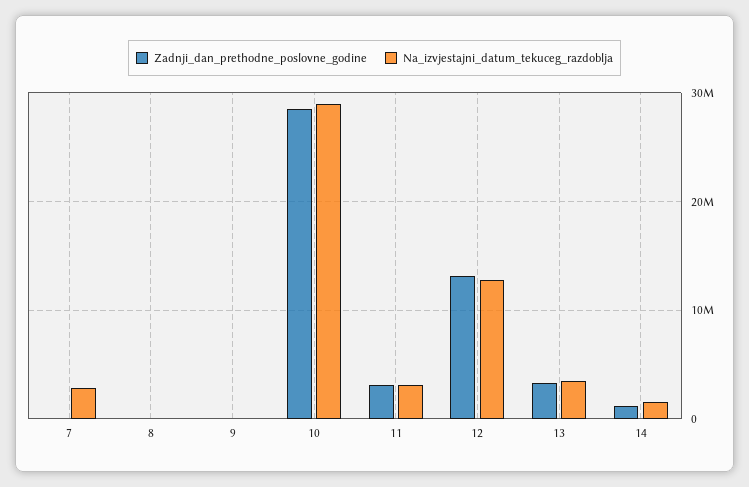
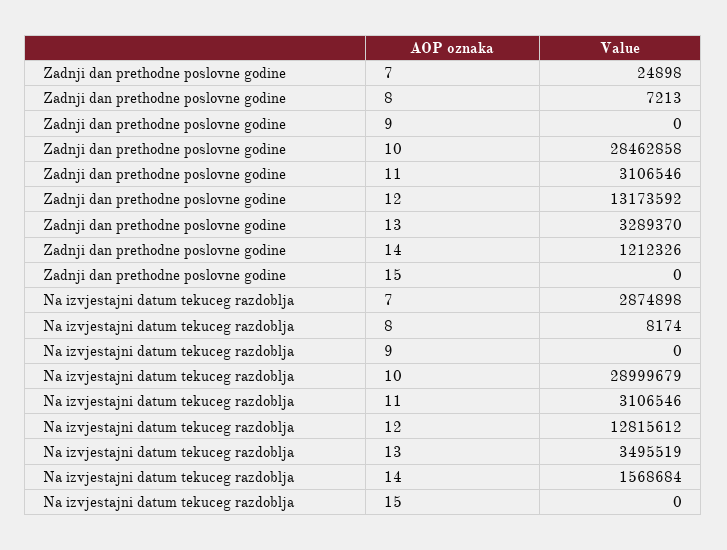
  {
    "Zadnji_dan_prethodne_poslovne_godine": {
      "7": 24898,
      "8": 7213,
      "9": 0,
      "10": 28462858,
      "11": 3106546,
      "12": 13173592,
      "13": 3289370,
-     "14": 1212326
+     "14": 1212326,
+     "15": 0
    },
    "Na_izvjestajni_datum_tekuceg_razdoblja": {
      "7": 2874898,
      "8": 8174,
      "9": 0,
      "10": 28999679,
      "11": 3106546,
      "12": 12815612,
      "13": 3495519,
-     "14": 1568684
+     "14": 1568684,
+     "15": 0
    }
  }

